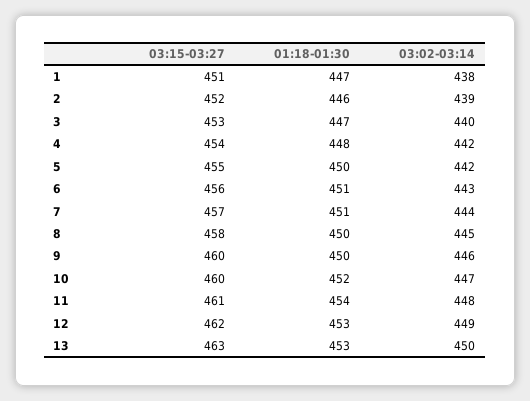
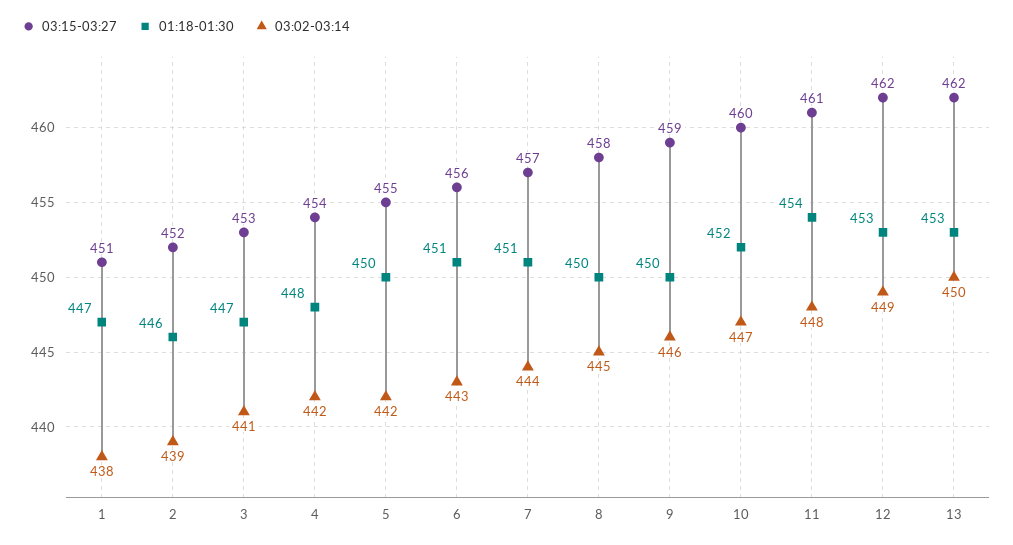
  {
    "03:15-03:27": {
      "1": 451,
      "2": 452,
      "3": 453,
      "4": 454,
      "5": 455,
      "6": 456,
      "7": 457,
      "8": 458,
-     "9": 460,
+     "9": 459,
      "10": 460,
      "11": 461,
      "12": 462,
-     "13": 463
+     "13": 462
    },
    "01:18-01:30": {
      "1": 447,
      "2": 446,
      "3": 447,
      "4": 448,
      "5": 450,
      "6": 451,
      "7": 451,
      "8": 450,
      "9": 450,
      "10": 452,
      "11": 454,
      "12": 453,
      "13": 453
    },
    "03:02-03:14": {
      "1": 438,
      "2": 439,
-     "3": 440,
+     "3": 441,
      "4": 442,
      "5": 442,
      "6": 443,
      "7": 444,
      "8": 445,
      "9": 446,
      "10": 447,
      "11": 448,
      "12": 449,
      "13": 450
    }
  }

